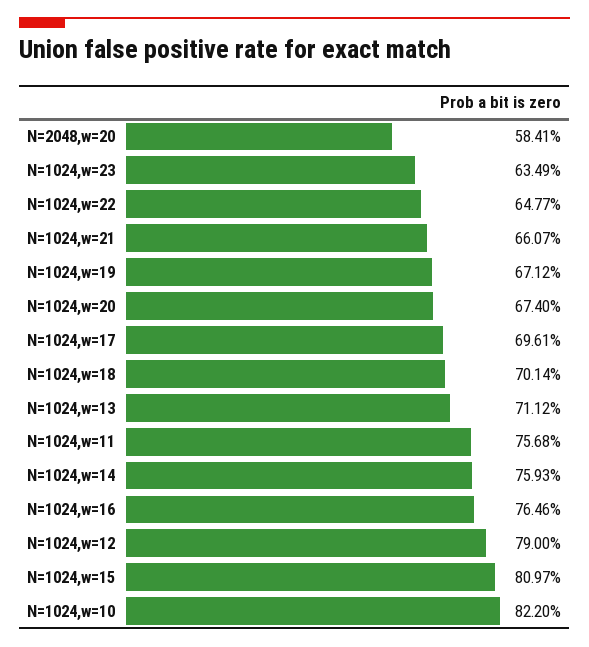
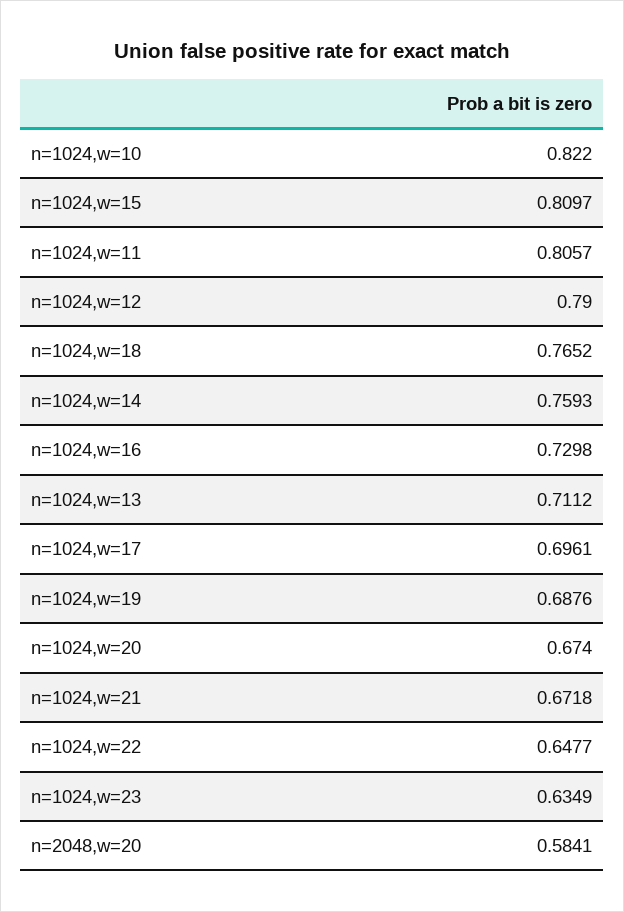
  {
    "N=2048,w=20": 0.5841,
    "N=1024,w=23": 0.6349,
    "N=1024,w=22": 0.6477,
-   "N=1024,w=21": 0.6607,
+   "N=1024,w=21": 0.6718,
-   "N=1024,w=19": 0.6712,
+   "N=1024,w=19": 0.6876,
    "N=1024,w=20": 0.674,
    "N=1024,w=17": 0.6961,
-   "N=1024,w=18": 0.7014,
+   "N=1024,w=18": 0.7652,
    "N=1024,w=13": 0.7112,
-   "N=1024,w=11": 0.7568,
+   "N=1024,w=11": 0.8057,
    "N=1024,w=14": 0.7593,
-   "N=1024,w=16": 0.7646,
+   "N=1024,w=16": 0.7298,
    "N=1024,w=12": 0.79,
    "N=1024,w=15": 0.8097,
    "N=1024,w=10": 0.822
  }

